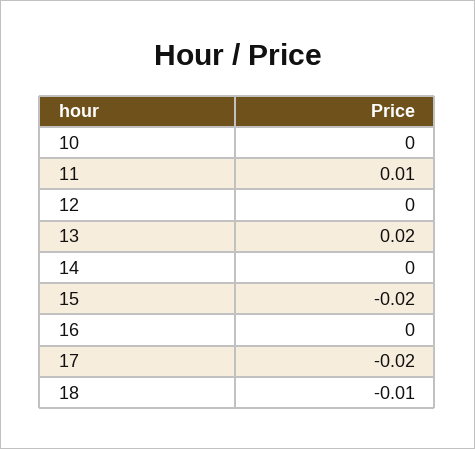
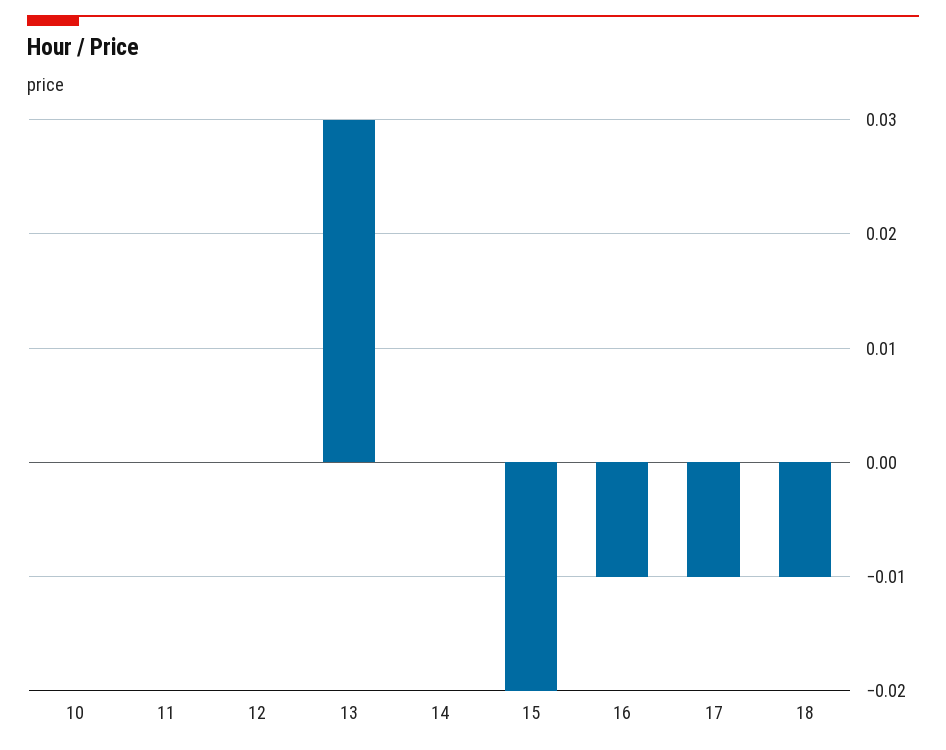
  {
    "10": 0,
-   "11": 0.01,
+   "11": 0,
    "12": 0,
-   "13": 0.02,
+   "13": 0.03,
    "14": 0,
    "15": -0.02,
-   "16": 0,
+   "16": -0.01,
-   "17": -0.02,
+   "17": -0.01,
    "18": -0.01
  }

